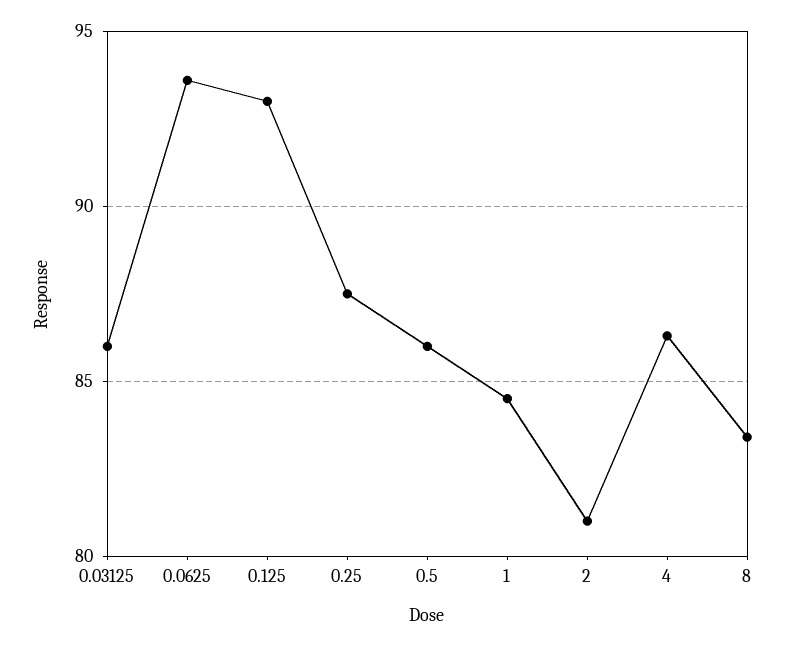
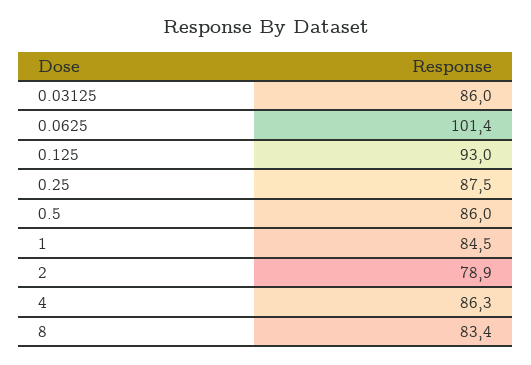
  {
    "0.03125": 86,
-   "0.0625": 93.5,
+   "0.0625": 101.4,
    "0.125": 93,
    "0.25": 87.5,
    "0.5": 86,
    "1": 84.5,
-   "2": 81,
+   "2": 78.9,
    "4": 86.3,
    "8": 83.4
  }

